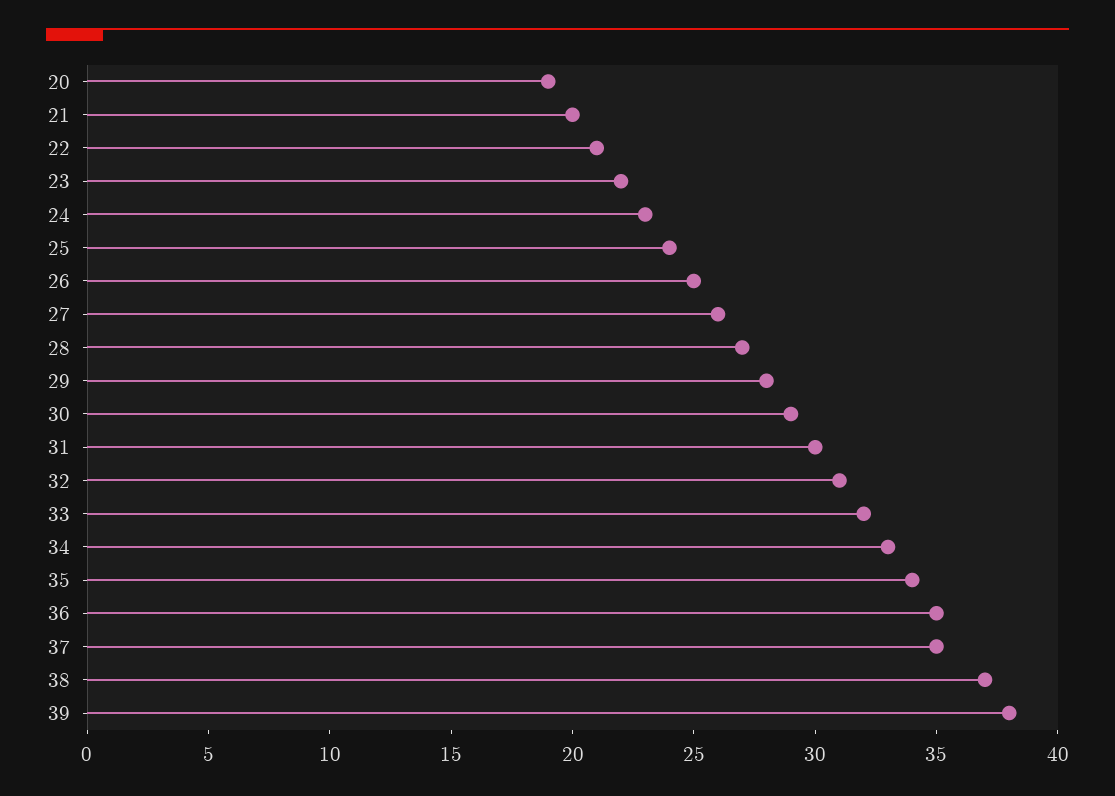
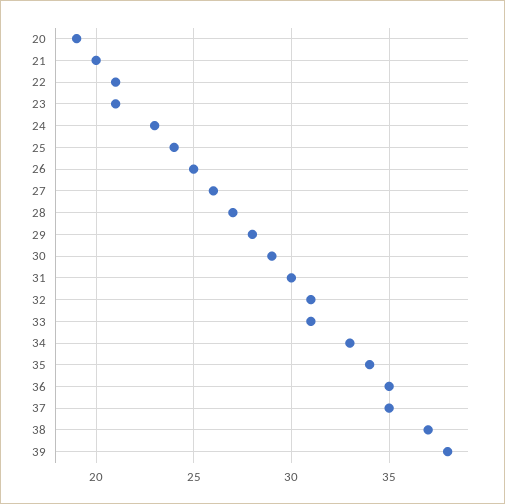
  {
    "20": 19,
    "21": 20,
    "22": 21,
-   "23": 22,
+   "23": 21,
    "24": 23,
    "25": 24,
    "26": 25,
    "27": 26,
    "28": 27,
    "29": 28,
    "30": 29,
    "31": 30,
    "32": 31,
-   "33": 32,
+   "33": 31,
    "34": 33,
    "35": 34,
    "36": 35,
    "37": 35,
    "38": 37,
    "39": 38
  }

